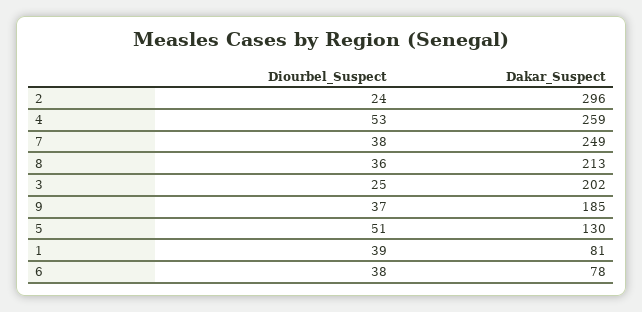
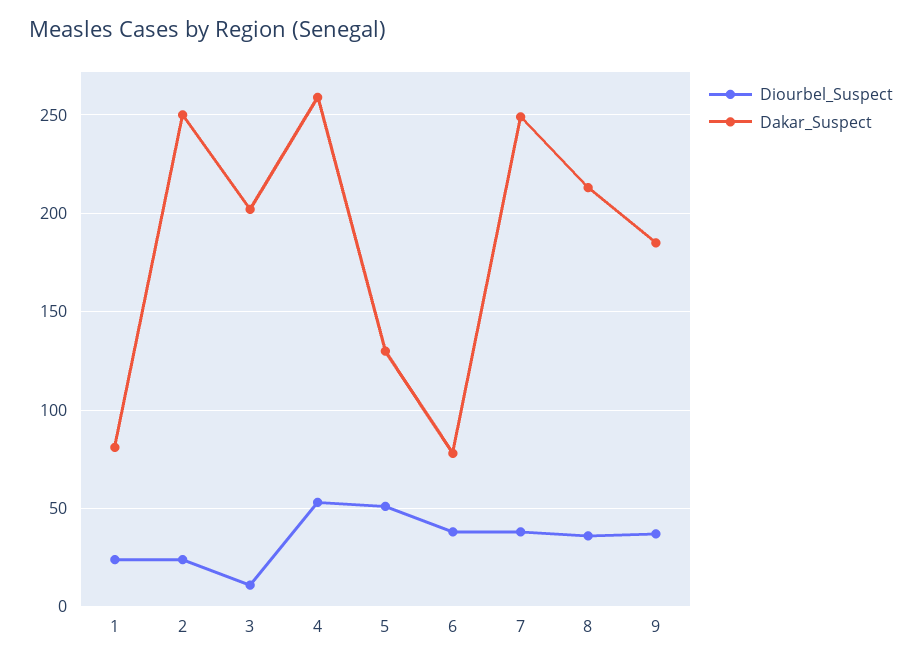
  {
    "Diourbel_Suspect": {
      "2": 24,
      "4": 53,
      "7": 38,
      "8": 36,
-     "3": 25,
+     "3": 10,
      "9": 37,
      "5": 51,
-     "1": 39,
+     "1": 25,
      "6": 38
    },
    "Dakar_Suspect": {
-     "2": 296,
+     "2": 250,
      "4": 259,
      "7": 249,
      "8": 213,
      "3": 202,
      "9": 185,
      "5": 130,
      "1": 81,
      "6": 78
    }
  }

